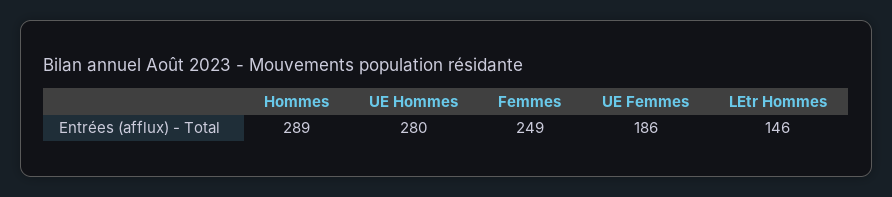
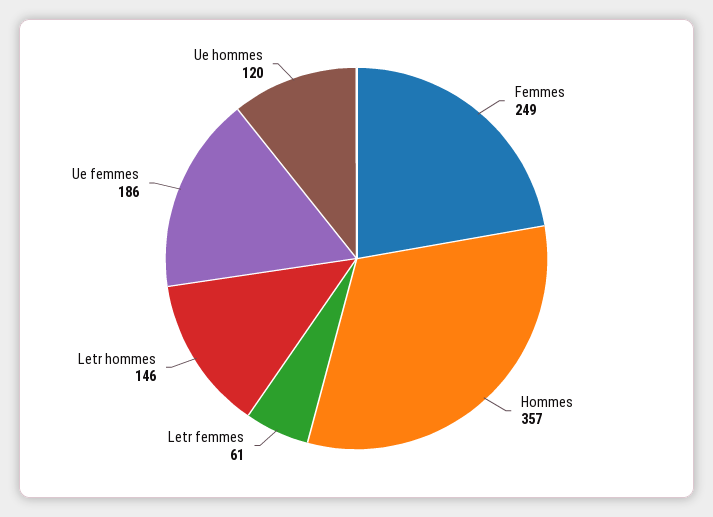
  {
-   "Hommes": 289,
+   "Hommes": 357,
-   "UE Hommes": 280,
+   "UE Hommes": 120,
    "Femmes": 249,
    "UE Femmes": 186,
-   "LEtr Hommes": 146
+   "LEtr Hommes": 146,
+   "Letr femmes": 61
  }

